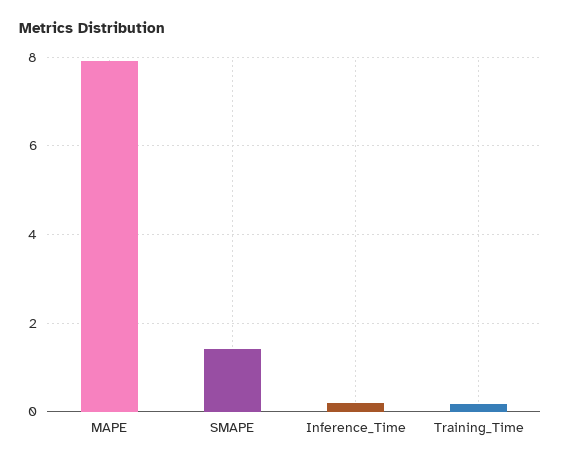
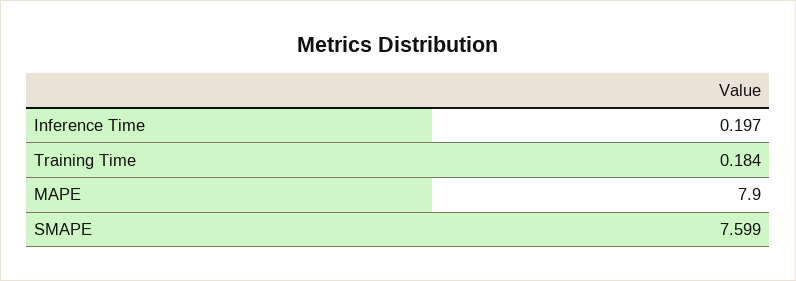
  {
    "MAPE": 7.9,
-   "SMAPE": 1.4,
+   "SMAPE": 7.599,
    "Inference_Time": 0.197,
    "Training_Time": 0.184
  }

